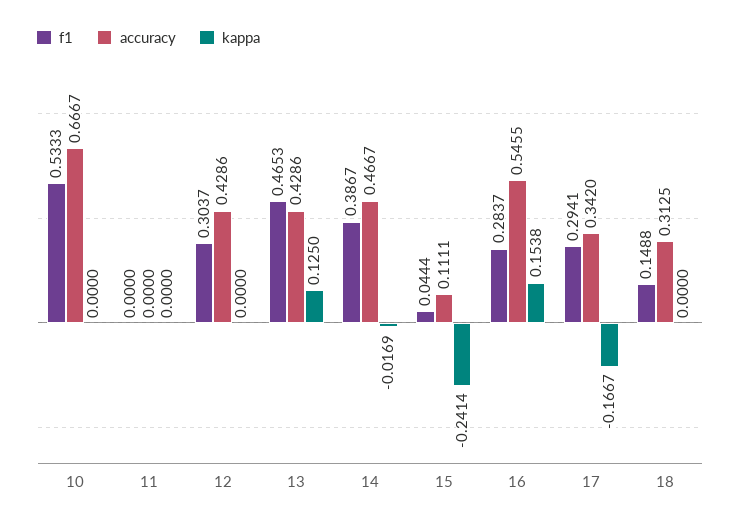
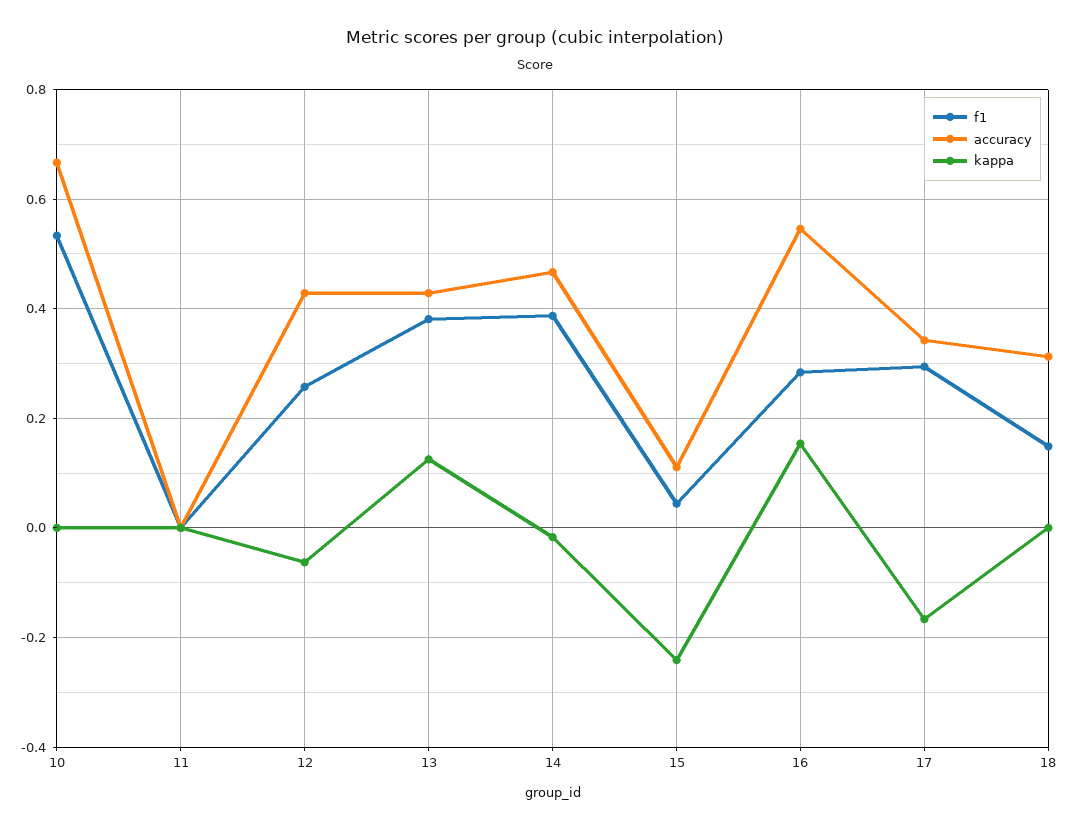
  {
    "f1": {
      "10": 0.5333,
      "11": 0,
-     "12": 0.3037,
+     "12": 0.26,
-     "13": 0.4653,
+     "13": 0.38,
      "14": 0.3867,
      "15": 0.0444,
      "16": 0.2837,
      "17": 0.2941,
      "18": 0.1488
    },
    "accuracy": {
      "10": 0.6667,
      "11": 0,
      "12": 0.4286,
      "13": 0.4286,
      "14": 0.4667,
      "15": 0.1111,
      "16": 0.5455,
      "17": 0.342,
      "18": 0.3125
    },
    "kappa": {
      "10": 0,
      "11": 0,
-     "12": 0,
+     "12": -0.06,
      "13": 0.125,
      "14": -0.0169,
      "15": -0.2414,
      "16": 0.1538,
      "17": -0.1667,
      "18": 0
    }
  }

